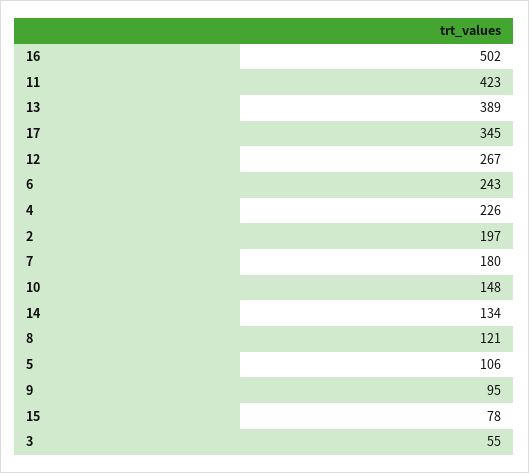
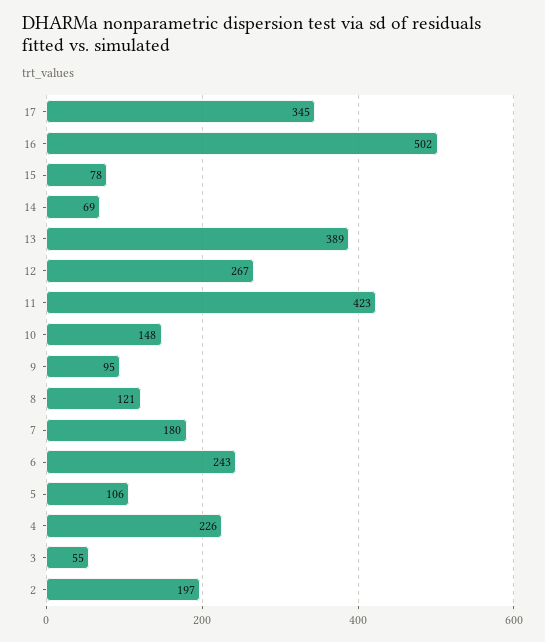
  {
    "16": 502,
    "11": 423,
    "13": 389,
    "17": 345,
    "12": 267,
    "6": 243,
    "4": 226,
    "2": 197,
    "7": 180,
    "10": 148,
-   "14": 134,
+   "14": 69,
    "8": 121,
    "5": 106,
    "9": 95,
    "15": 78,
    "3": 55
  }

